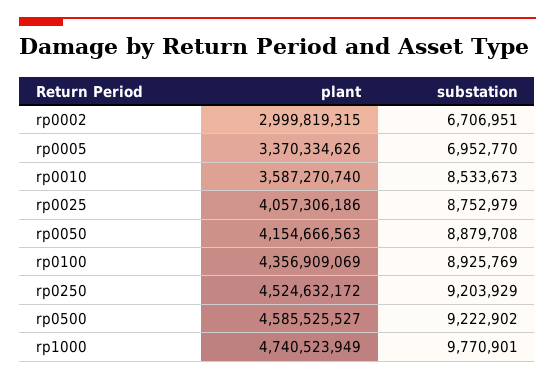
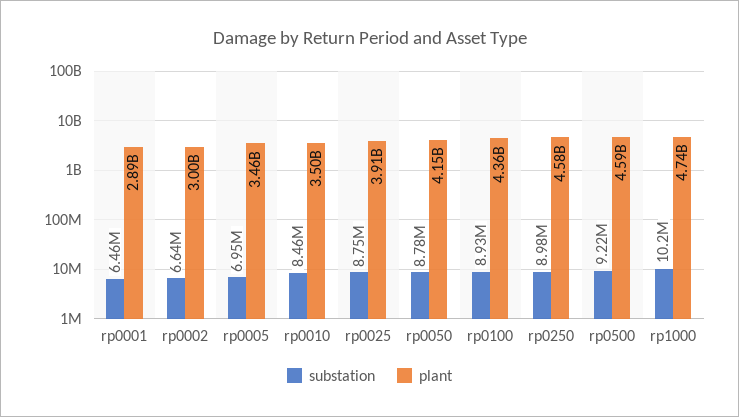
  {
    "plant": {
      "rp0002": 2999819315,
-     "rp0005": 3370334626,
+     "rp0005": 3460000000,
-     "rp0010": 3587270740,
+     "rp0010": 3500000000,
-     "rp0025": 4057306186,
+     "rp0025": 3910000000,
      "rp0050": 4154666563,
      "rp0100": 4356909069,
-     "rp0250": 4524632172,
+     "rp0250": 4580000000,
      "rp0500": 4585525527,
-     "rp1000": 4740523949
+     "rp1000": 4740523949,
+     "rp0001": 2890000000
    },
    "substation": {
-     "rp0002": 6706951,
+     "rp0002": 6640000,
      "rp0005": 6952770,
-     "rp0010": 8533673,
+     "rp0010": 8460000,
      "rp0025": 8752979,
-     "rp0050": 8879708,
+     "rp0050": 8780000,
      "rp0100": 8925769,
-     "rp0250": 9203929,
+     "rp0250": 8980000,
      "rp0500": 9222902,
-     "rp1000": 9770901
+     "rp1000": 10200000,
+     "rp0001": 6460000
    }
  }

